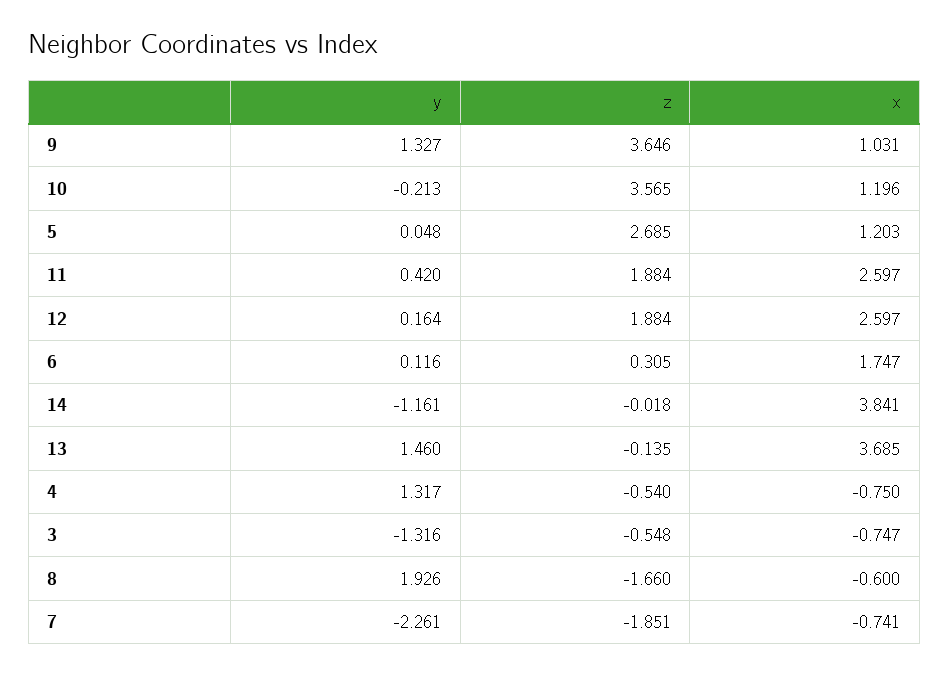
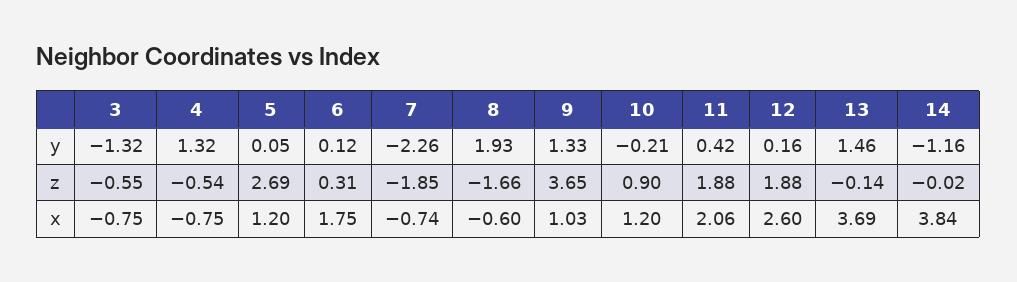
  {
    "y": {
      "9": 1.327,
      "10": -0.213,
      "5": 0.048,
      "11": 0.42,
      "12": 0.164,
      "6": 0.116,
      "14": -1.161,
      "13": 1.46,
      "4": 1.317,
      "3": -1.316,
      "8": 1.926,
      "7": -2.261
    },
    "z": {
      "9": 3.646,
-     "10": 3.565,
+     "10": 0.9,
      "5": 2.685,
      "11": 1.884,
      "12": 1.884,
      "6": 0.305,
      "14": -0.018,
      "13": -0.135,
      "4": -0.54,
      "3": -0.548,
      "8": -1.66,
      "7": -1.851
    },
    "x": {
      "9": 1.031,
      "10": 1.196,
      "5": 1.203,
-     "11": 2.597,
+     "11": 2.06,
      "12": 2.597,
      "6": 1.747,
      "14": 3.841,
      "13": 3.685,
      "4": -0.75,
      "3": -0.747,
      "8": -0.6,
      "7": -0.741
    }
  }

